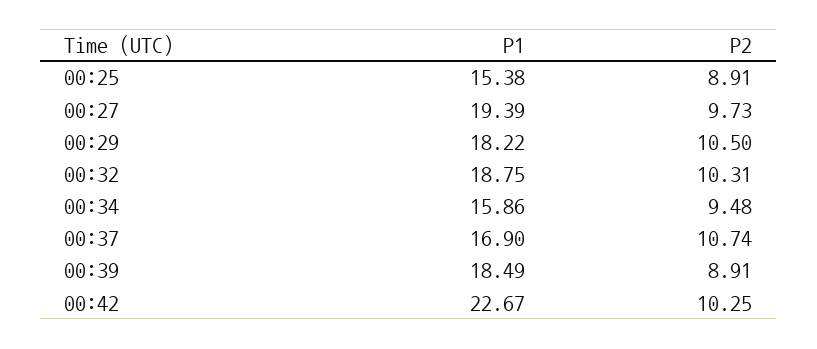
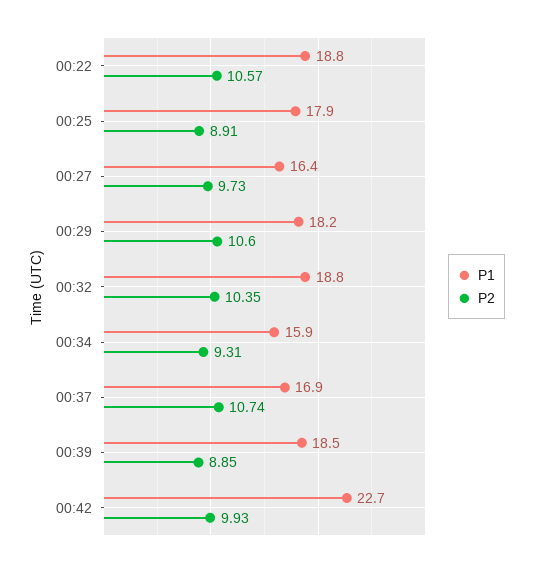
  {
    "P1": {
-     "00:25": 15.38,
+     "00:25": 17.9,
-     "00:27": 19.39,
+     "00:27": 16.4,
      "00:29": 18.22,
      "00:32": 18.75,
      "00:34": 15.86,
      "00:37": 16.9,
      "00:39": 18.49,
-     "00:42": 22.67
+     "00:42": 22.67,
+     "00:22": 18.8
    },
    "P2": {
      "00:25": 8.91,
      "00:27": 9.73,
-     "00:29": 10.5,
+     "00:29": 10.6,
-     "00:32": 10.31,
+     "00:32": 10.35,
-     "00:34": 9.48,
+     "00:34": 9.31,
      "00:37": 10.74,
-     "00:39": 8.91,
+     "00:39": 8.85,
-     "00:42": 10.25
+     "00:42": 9.93,
+     "00:22": 10.57
    }
  }

